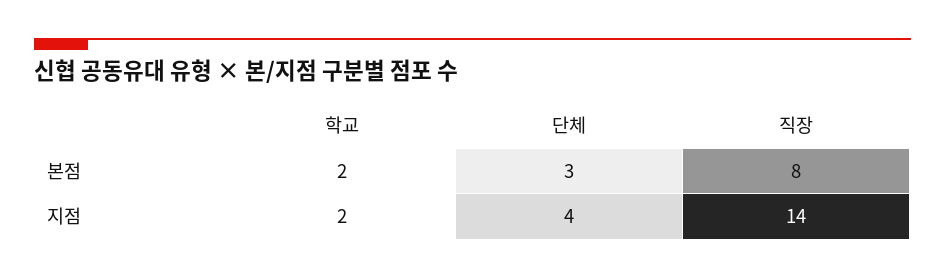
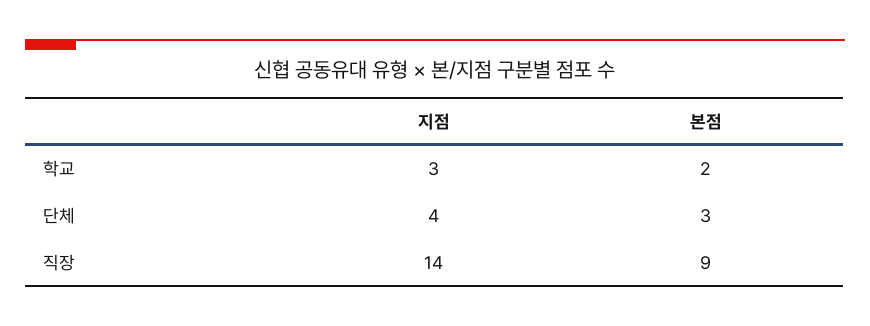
  {
    "학교": {
      "본점": 2,
-     "지점": 2
+     "지점": 3
    },
    "단체": {
      "본점": 3,
      "지점": 4
    },
    "직장": {
-     "본점": 8,
+     "본점": 9,
      "지점": 14
    }
  }

